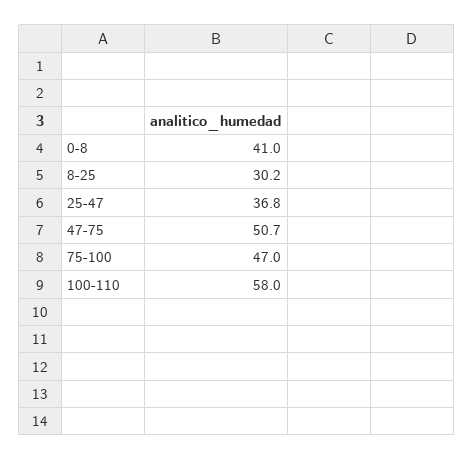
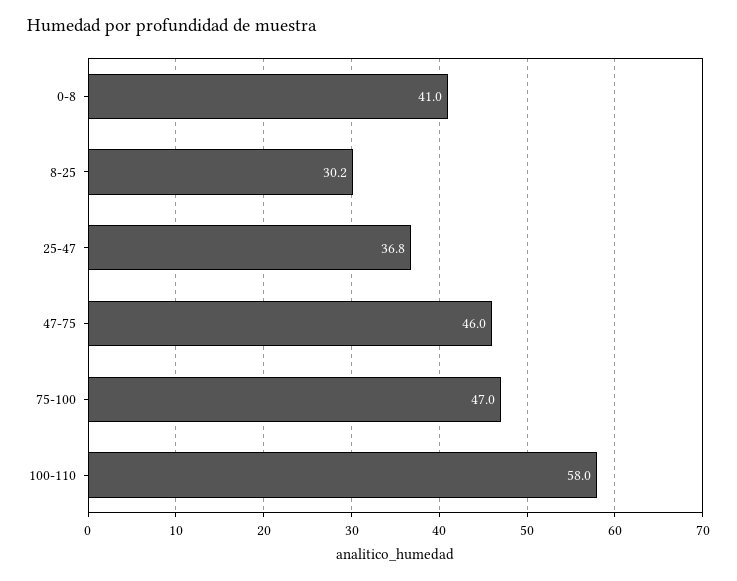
  {
    "0-8": 41,
    "8-25": 30.2,
    "25-47": 36.8,
-   "47-75": 50.7,
+   "47-75": 46,
    "75-100": 47,
    "100-110": 58
  }

